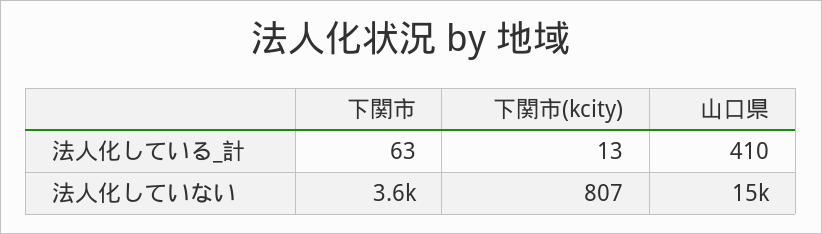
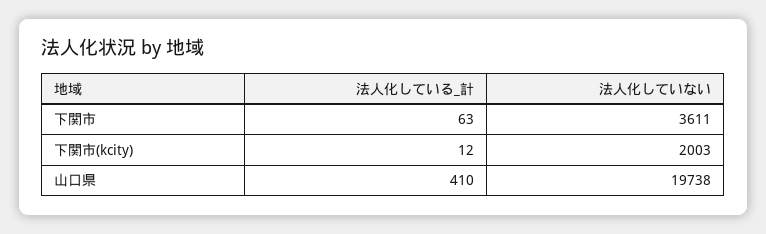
  {
    "下関市": {
      "法人化している_計": 63,
      "法人化していない": 3611
    },
    "下関市(kcity)": {
-     "法人化している_計": 13,
+     "法人化している_計": 12,
-     "法人化していない": 807
+     "法人化していない": 2003
    },
    "山口県": {
      "法人化している_計": 410,
-     "法人化していない": 15000
+     "法人化していない": 19738
    }
  }

